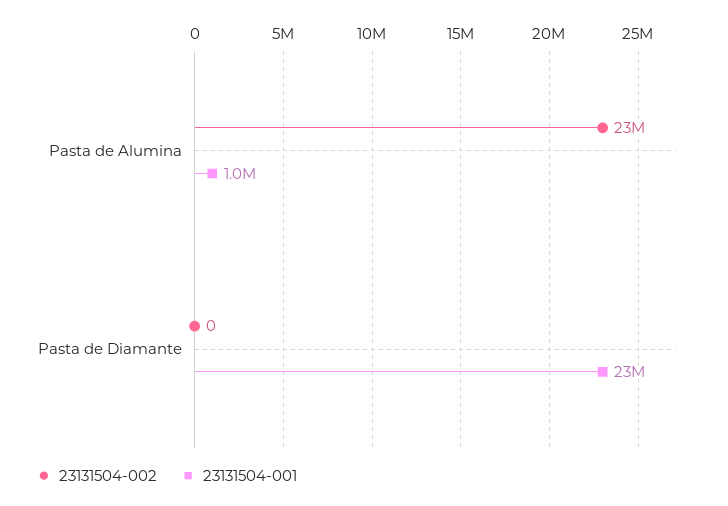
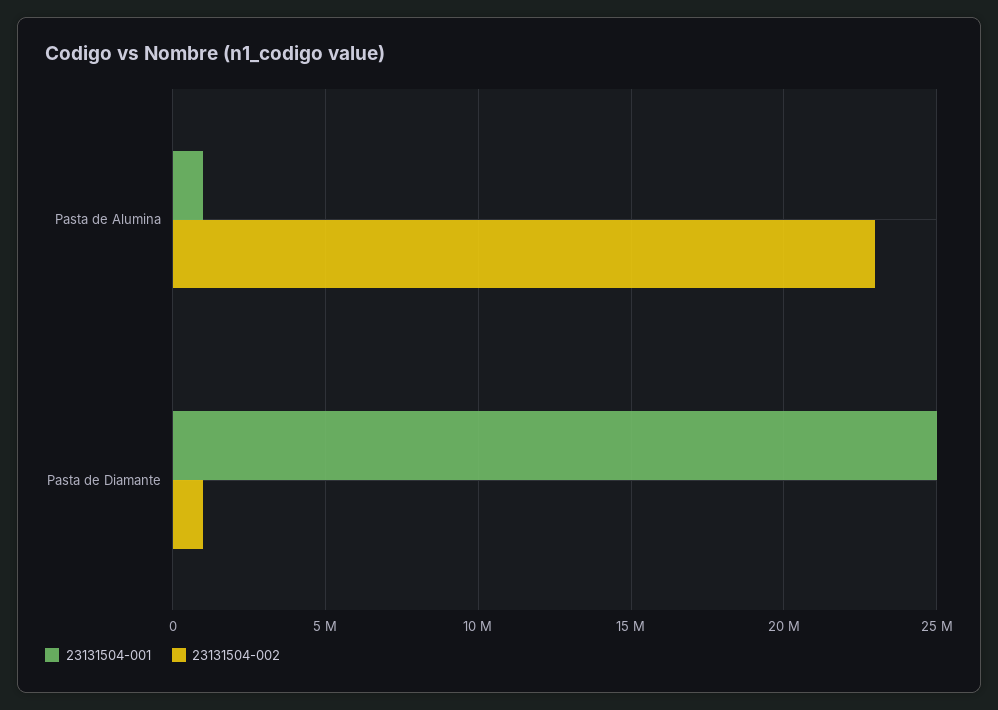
  {
    "23131504-002": {
      "Pasta de Alumina": 23000000,
-     "Pasta de Diamante": 0
+     "Pasta de Diamante": 1000000
    },
    "23131504-001": {
      "Pasta de Alumina": 1000000,
-     "Pasta de Diamante": 23000000
+     "Pasta de Diamante": 25000000
    }
  }

